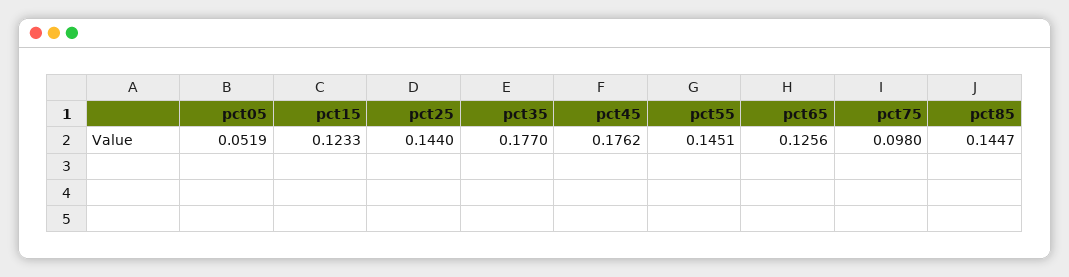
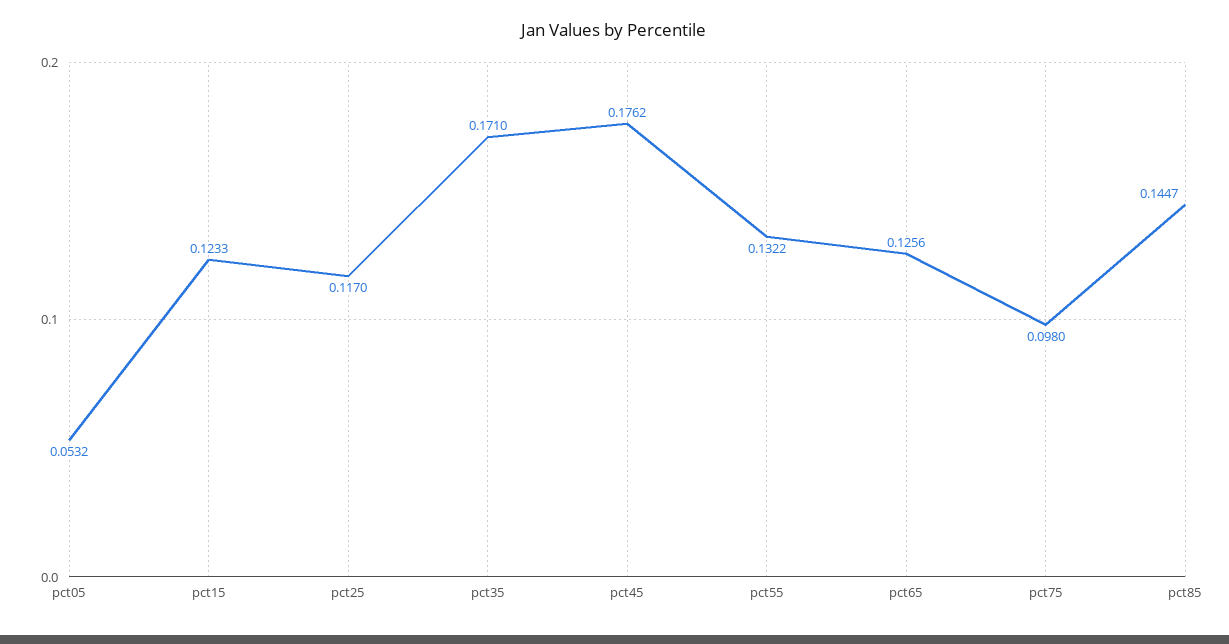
  {
-   "pct05": 0.0519,
+   "pct05": 0.0532,
    "pct15": 0.1233,
-   "pct25": 0.144,
+   "pct25": 0.117,
-   "pct35": 0.177,
+   "pct35": 0.171,
    "pct45": 0.1762,
-   "pct55": 0.1451,
+   "pct55": 0.1322,
    "pct65": 0.1256,
    "pct75": 0.098,
    "pct85": 0.1447
  }

